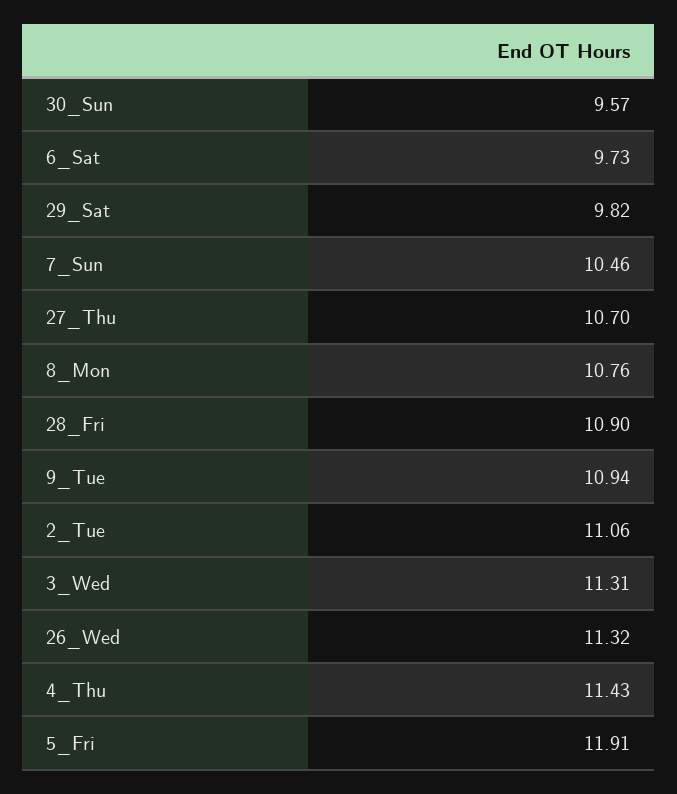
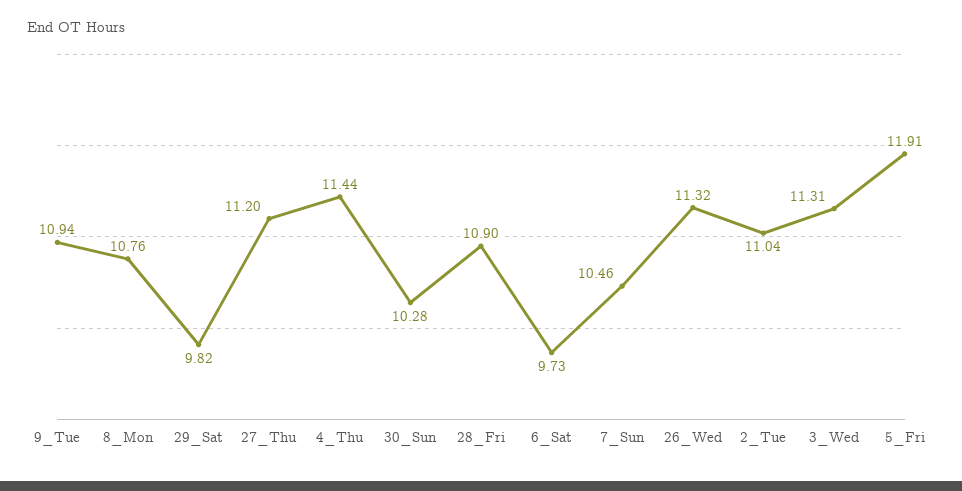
  {
-   "30_Sun": 9.57,
+   "30_Sun": 10.28,
    "6_Sat": 9.73,
    "29_Sat": 9.82,
    "7_Sun": 10.46,
-   "27_Thu": 10.7,
+   "27_Thu": 11.2,
    "8_Mon": 10.76,
    "28_Fri": 10.9,
    "9_Tue": 10.94,
-   "2_Tue": 11.06,
+   "2_Tue": 11.04,
    "3_Wed": 11.31,
    "26_Wed": 11.32,
-   "4_Thu": 11.43,
+   "4_Thu": 11.44,
    "5_Fri": 11.91
  }

